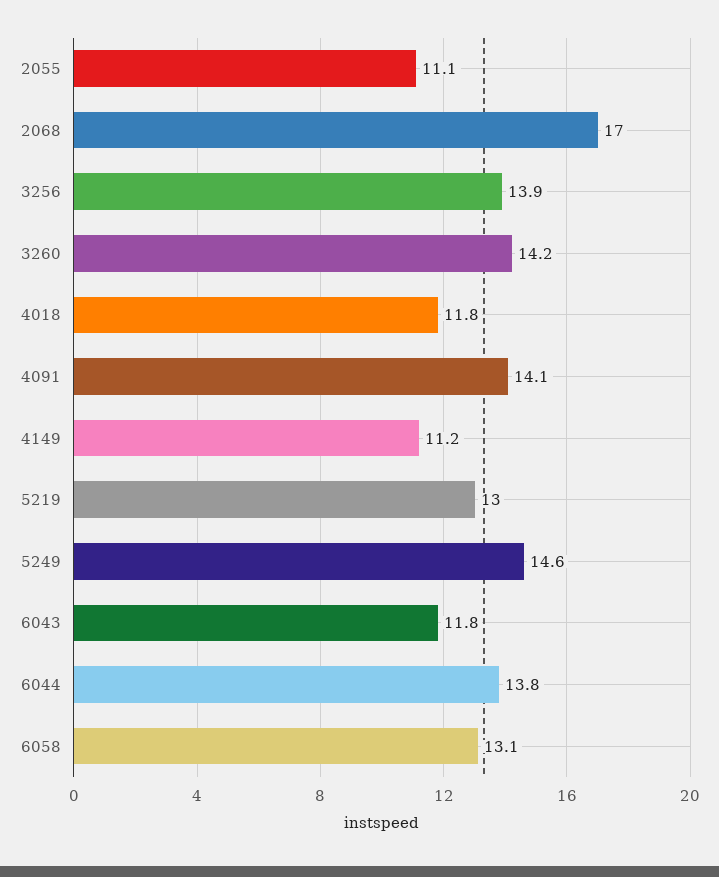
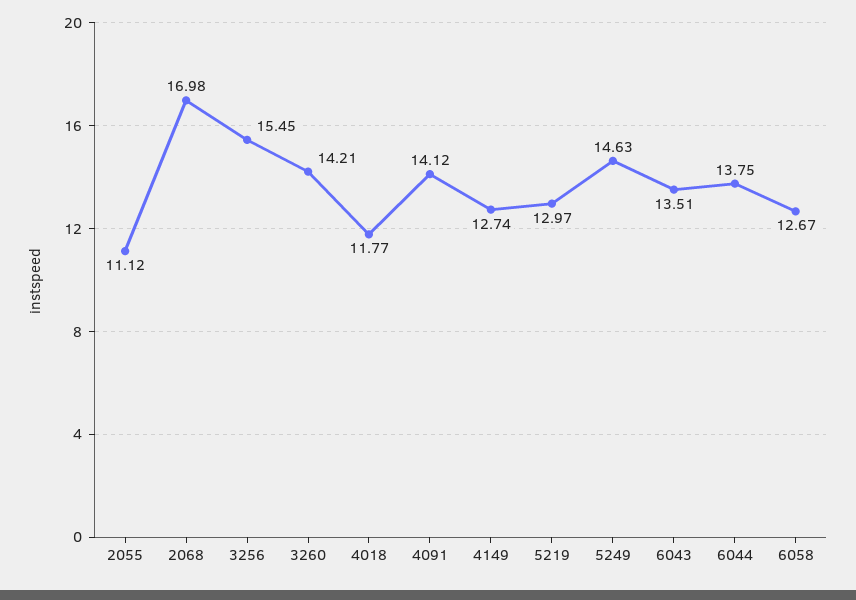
  {
    "2055": 11.12,
    "2068": 16.98,
-   "3256": 13.9,
+   "3256": 15.45,
    "3260": 14.21,
    "4018": 11.77,
    "4091": 14.12,
-   "4149": 11.2,
+   "4149": 12.74,
    "5219": 12.97,
    "5249": 14.63,
-   "6043": 11.8,
+   "6043": 13.51,
    "6044": 13.75,
-   "6058": 13.1
+   "6058": 12.67
  }

